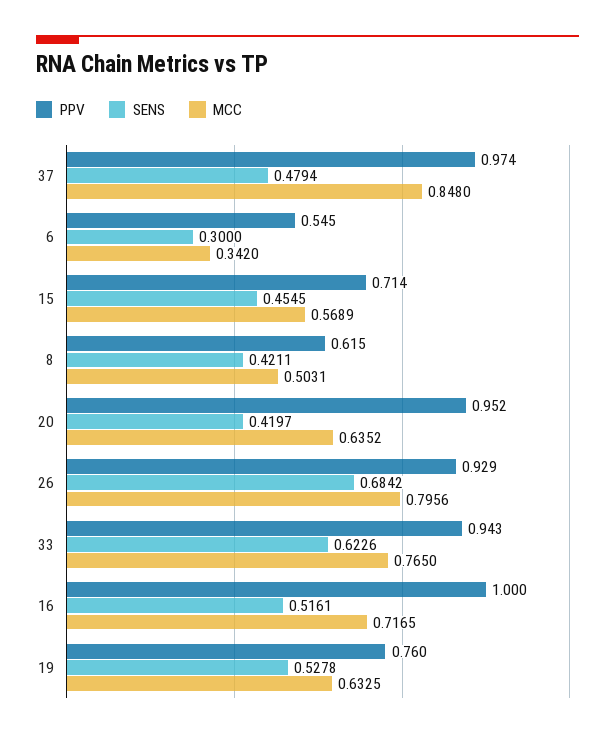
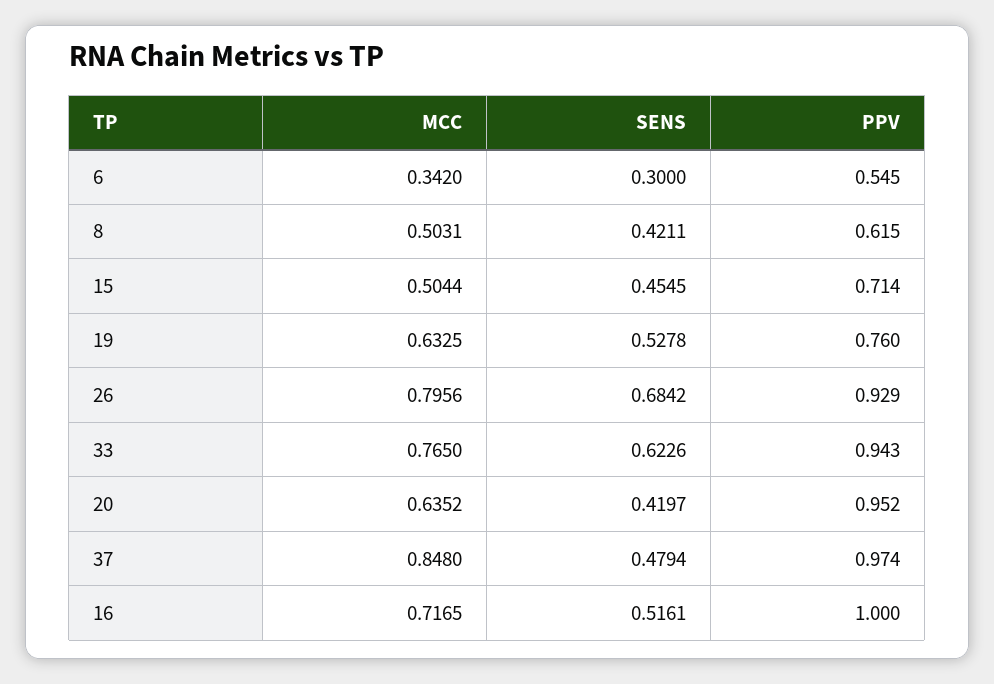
  {
    "PPV": {
      "37": 0.974,
      "6": 0.545,
      "15": 0.714,
      "8": 0.615,
      "20": 0.952,
      "26": 0.929,
      "33": 0.943,
      "16": 1,
      "19": 0.76
    },
    "SENS": {
      "37": 0.4794,
      "6": 0.3,
      "15": 0.4545,
      "8": 0.4211,
      "20": 0.4197,
      "26": 0.6842,
      "33": 0.6226,
      "16": 0.5161,
      "19": 0.5278
    },
    "MCC": {
      "37": 0.848,
      "6": 0.342,
-     "15": 0.5689,
+     "15": 0.5044,
      "8": 0.5031,
      "20": 0.6352,
      "26": 0.7956,
      "33": 0.765,
      "16": 0.7165,
      "19": 0.6325
    }
  }

